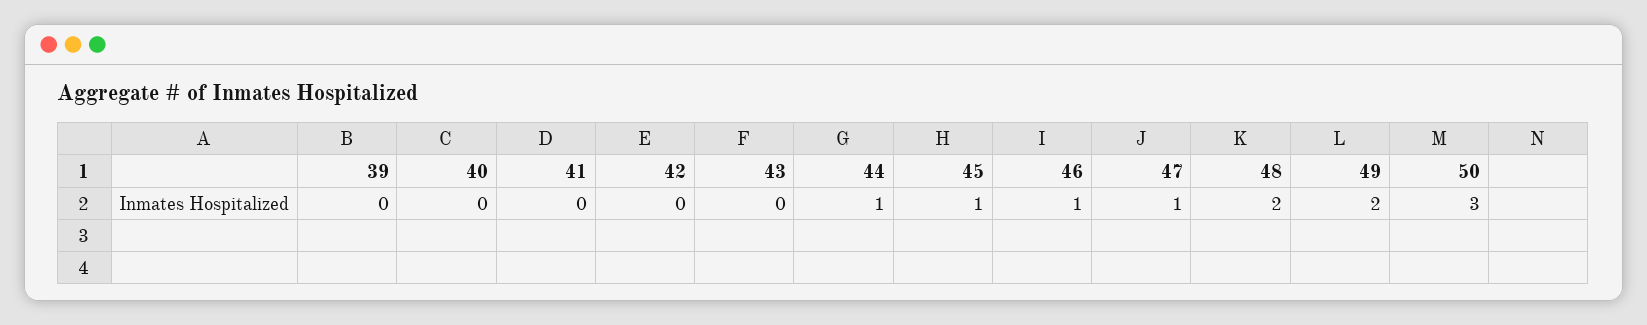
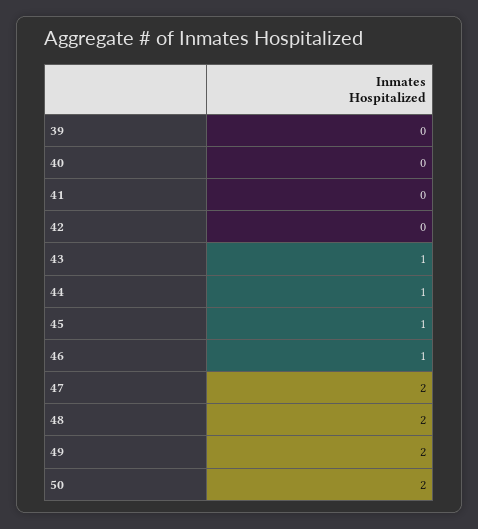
  {
    "39": 0,
    "40": 0,
    "41": 0,
    "42": 0,
-   "43": 0,
+   "43": 1,
    "44": 1,
    "45": 1,
    "46": 1,
-   "47": 1,
+   "47": 2,
    "48": 2,
    "49": 2,
-   "50": 3
+   "50": 2
  }

